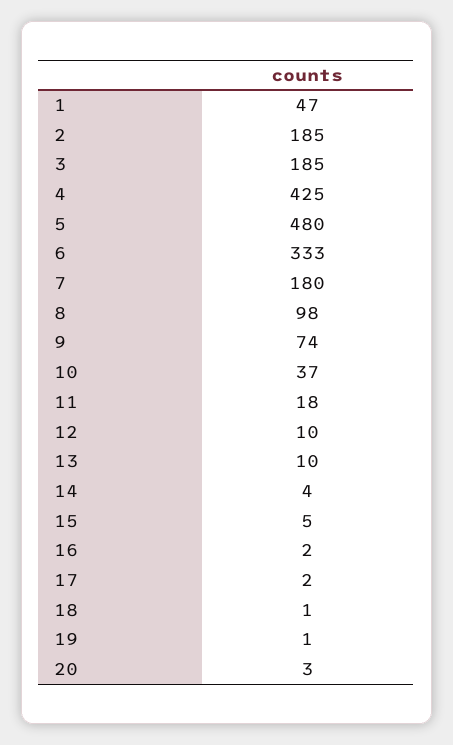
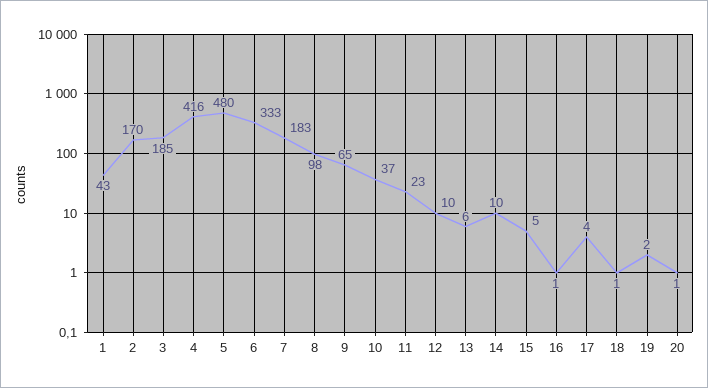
  {
-   "1": 47,
+   "1": 43,
-   "2": 185,
+   "2": 170,
    "3": 185,
-   "4": 425,
+   "4": 416,
    "5": 480,
    "6": 333,
-   "7": 180,
+   "7": 183,
    "8": 98,
-   "9": 74,
+   "9": 65,
    "10": 37,
-   "11": 18,
+   "11": 23,
    "12": 10,
-   "13": 10,
+   "13": 6,
-   "14": 4,
+   "14": 10,
    "15": 5,
-   "16": 2,
+   "16": 1,
-   "17": 2,
+   "17": 4,
    "18": 1,
-   "19": 1,
+   "19": 2,
-   "20": 3
+   "20": 1
  }

